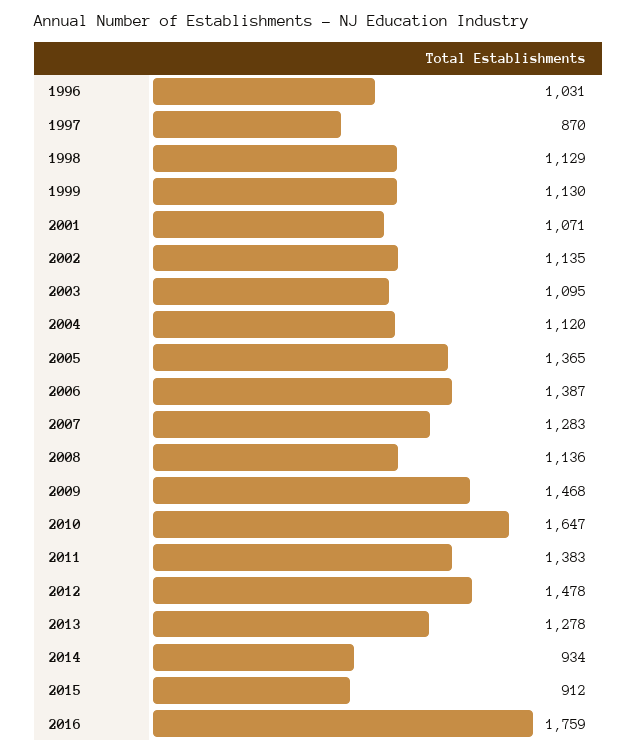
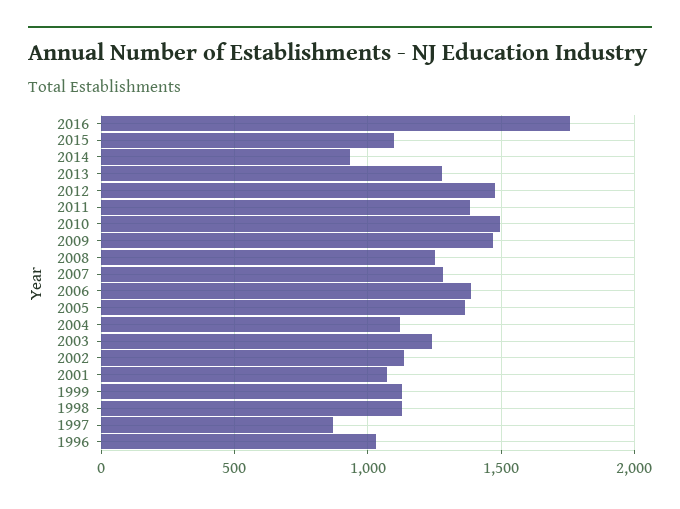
  {
    "1996": 1031,
    "1997": 870,
    "1998": 1129,
    "1999": 1130,
    "2001": 1071,
    "2002": 1135,
-   "2003": 1095,
+   "2003": 1250,
    "2004": 1120,
    "2005": 1365,
    "2006": 1387,
    "2007": 1283,
-   "2008": 1136,
+   "2008": 1250,
    "2009": 1468,
-   "2010": 1647,
+   "2010": 1500,
    "2011": 1383,
    "2012": 1478,
    "2013": 1278,
    "2014": 934,
-   "2015": 912,
+   "2015": 1100,
    "2016": 1759
  }

